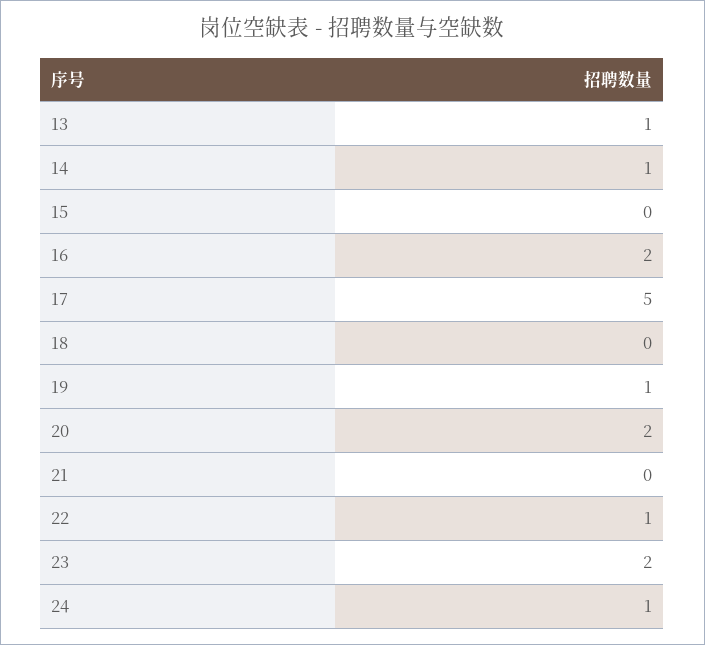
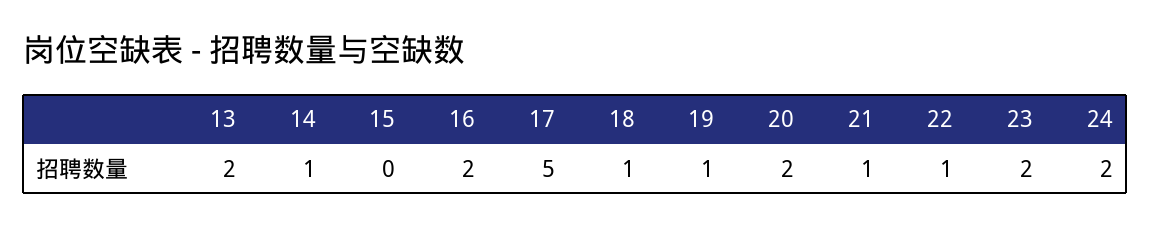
  {
-   "13": 1,
+   "13": 2,
    "14": 1,
    "15": 0,
    "16": 2,
    "17": 5,
-   "18": 0,
+   "18": 1,
    "19": 1,
    "20": 2,
-   "21": 0,
+   "21": 1,
    "22": 1,
    "23": 2,
-   "24": 1
+   "24": 2
  }

